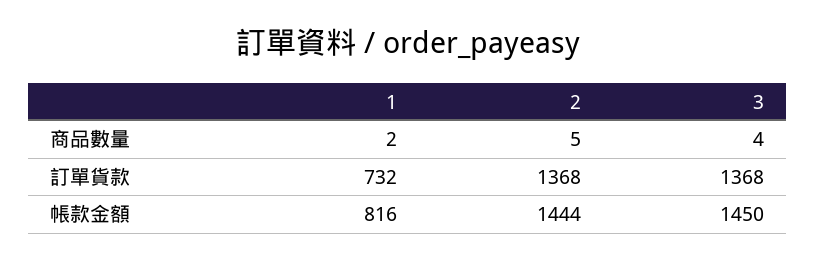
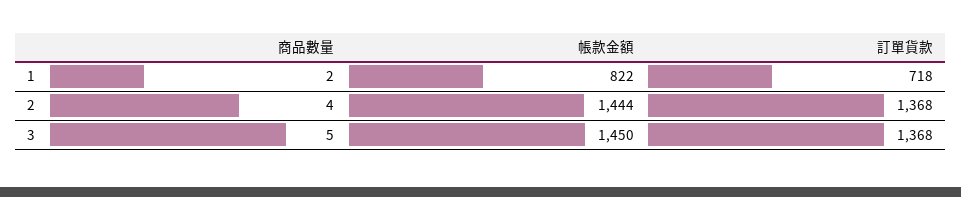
  {
    "1": {
      "商品數量": 2,
-     "訂單貨款": 732,
+     "訂單貨款": 718,
-     "帳款金額": 816
+     "帳款金額": 822
    },
    "2": {
-     "商品數量": 5,
+     "商品數量": 4,
      "訂單貨款": 1368,
      "帳款金額": 1444
    },
    "3": {
-     "商品數量": 4,
+     "商品數量": 5,
      "訂單貨款": 1368,
      "帳款金額": 1450
    }
  }

